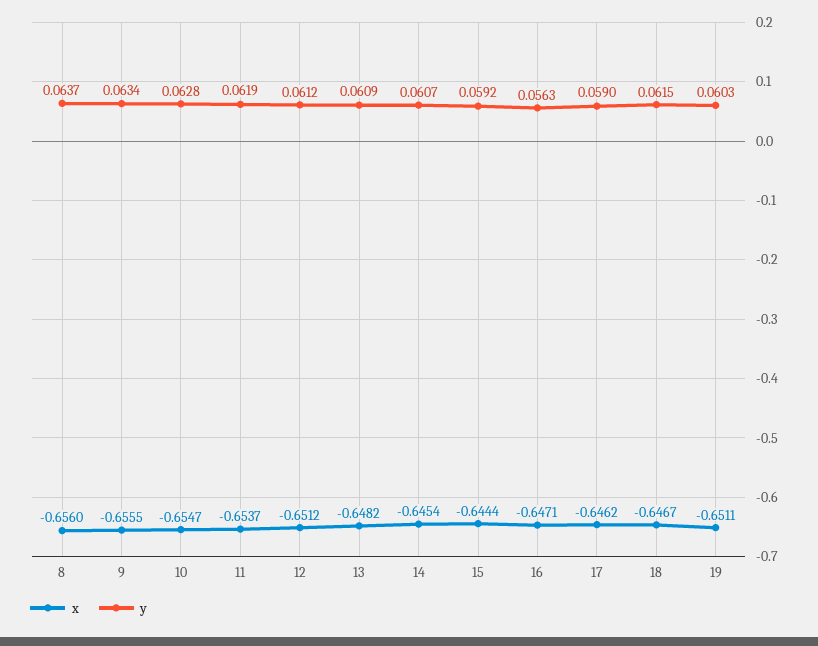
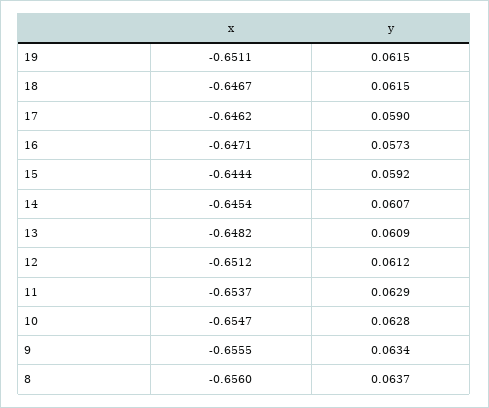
  {
    "x": {
      "8": -0.656,
      "9": -0.6555,
      "10": -0.6547,
      "11": -0.6537,
      "12": -0.6512,
      "13": -0.6482,
      "14": -0.6454,
      "15": -0.6444,
      "16": -0.6471,
      "17": -0.6462,
      "18": -0.6467,
      "19": -0.6511
    },
    "y": {
      "8": 0.0637,
      "9": 0.0634,
      "10": 0.0628,
-     "11": 0.0619,
+     "11": 0.0629,
      "12": 0.0612,
      "13": 0.0609,
      "14": 0.0607,
      "15": 0.0592,
-     "16": 0.0563,
+     "16": 0.0573,
      "17": 0.059,
      "18": 0.0615,
-     "19": 0.0603
+     "19": 0.0615
    }
  }

